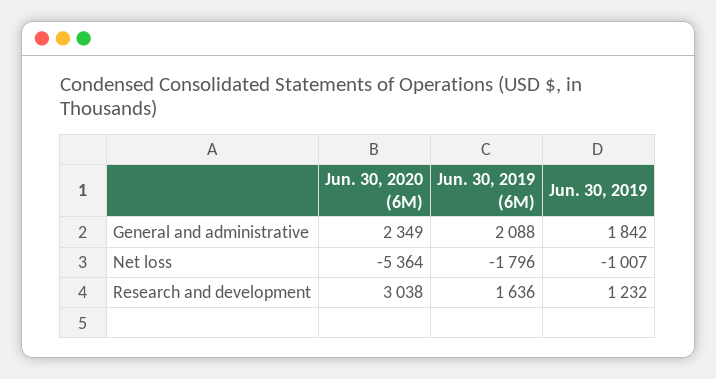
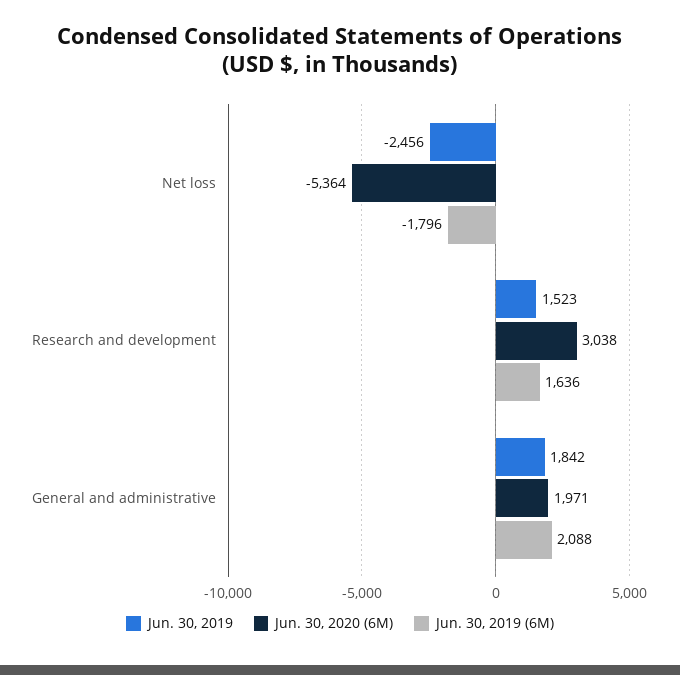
  {
    "Jun. 30, 2020 (6M)": {
-     "General and administrative": 2349,
+     "General and administrative": 1971,
      "Net loss": -5364,
      "Research and development": 3038
    },
    "Jun. 30, 2019 (6M)": {
      "General and administrative": 2088,
      "Net loss": -1796,
      "Research and development": 1636
    },
    "Jun. 30, 2019": {
      "General and administrative": 1842,
-     "Net loss": -1007,
+     "Net loss": -2456,
-     "Research and development": 1232
+     "Research and development": 1523
    }
  }

